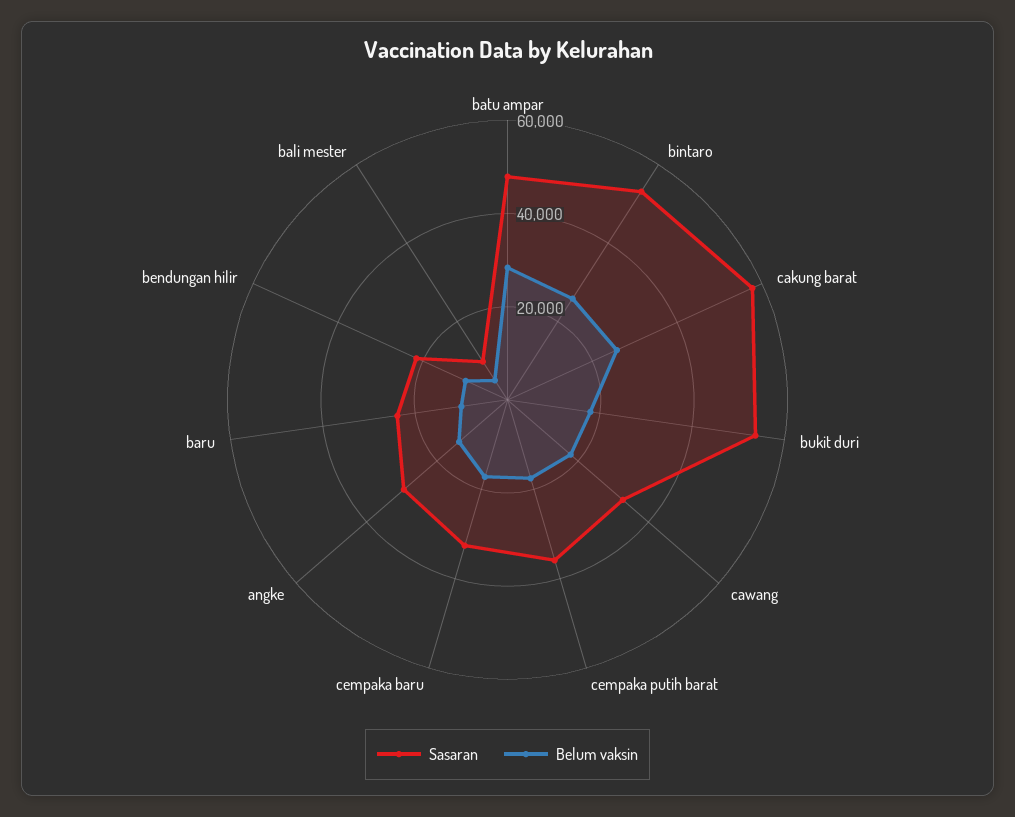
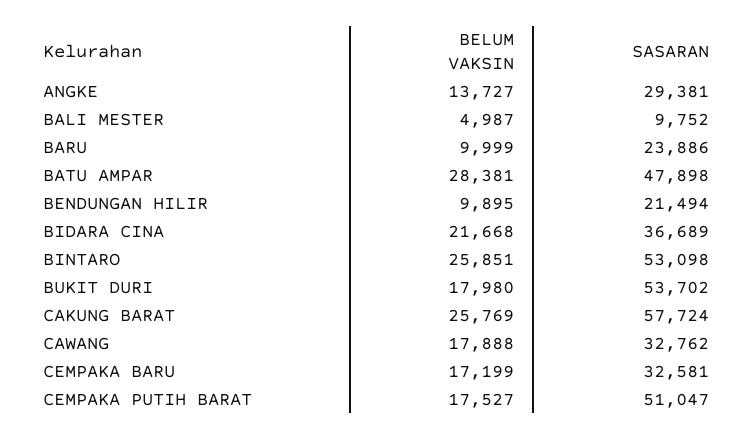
  {
    "Sasaran": {
      "batu ampar": 47898,
      "bintaro": 53098,
      "cakung barat": 57724,
      "bukit duri": 53702,
      "cawang": 32762,
-     "cempaka putih barat": 35000,
+     "cempaka putih barat": 51047,
      "cempaka baru": 32581,
      "angke": 29381,
      "baru": 23886,
      "bendungan hilir": 21494,
-     "bali mester": 9752
+     "bali mester": 9752,
+     "BIDARA CINA": 36689
    },
    "Belum vaksin": {
      "batu ampar": 28381,
      "bintaro": 25851,
      "cakung barat": 25769,
      "bukit duri": 17980,
      "cawang": 17888,
      "cempaka putih barat": 17527,
      "cempaka baru": 17199,
      "angke": 13727,
      "baru": 9999,
      "bendungan hilir": 9895,
-     "bali mester": 4987
+     "bali mester": 4987,
+     "BIDARA CINA": 21668
    }
  }

